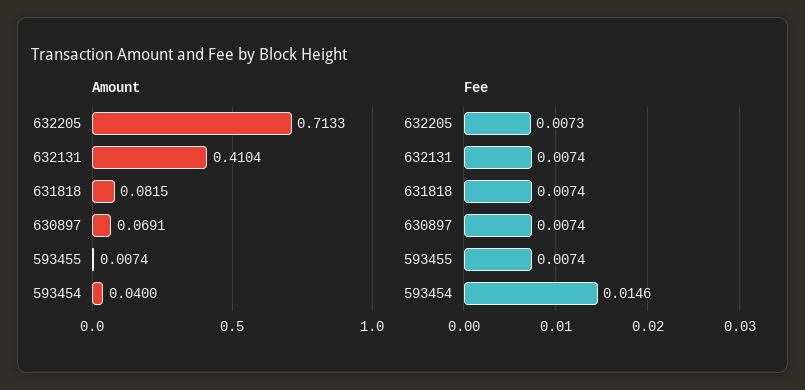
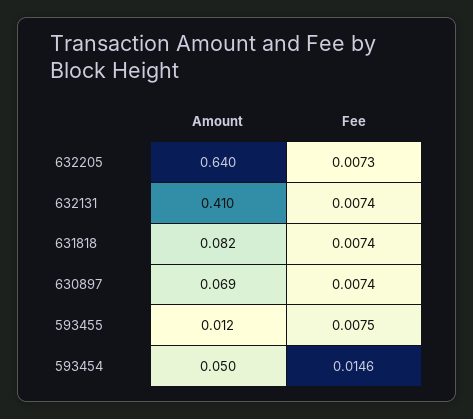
  {
    "Amount": {
-     "632205": 0.7133,
+     "632205": 0.64,
      "632131": 0.4104,
      "631818": 0.0815,
      "630897": 0.0691,
-     "593455": 0.0074,
+     "593455": 0.012,
-     "593454": 0.04
+     "593454": 0.05
    },
    "Fee": {
      "632205": 0.0073,
      "632131": 0.0074,
      "631818": 0.0074,
      "630897": 0.0074,
-     "593455": 0.0074,
+     "593455": 0.0075,
      "593454": 0.0146
    }
  }

